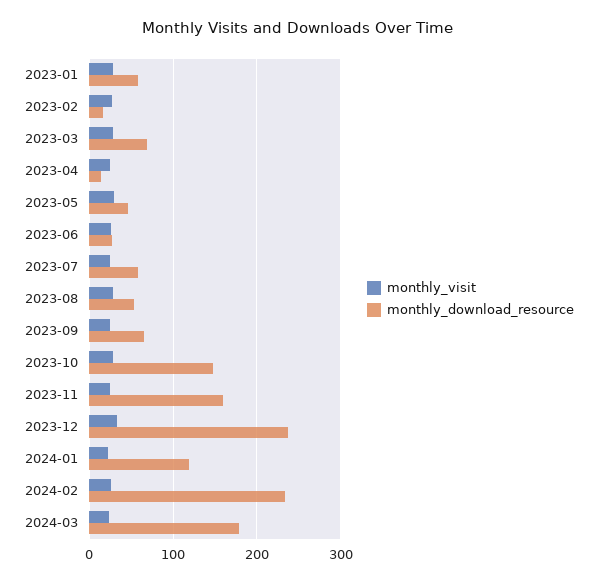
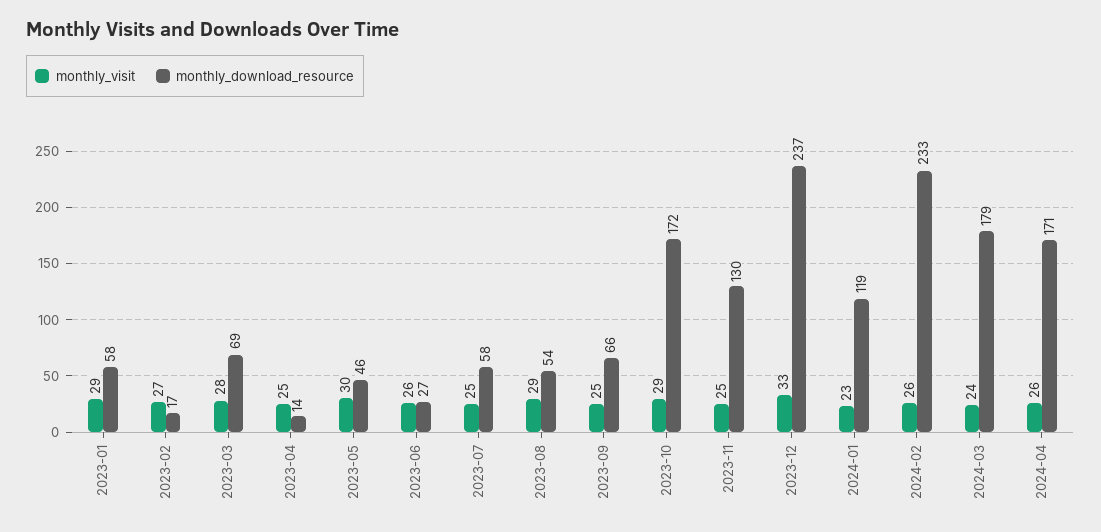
  {
    "monthly_visit": {
      "2023-01": 29,
      "2023-02": 27,
      "2023-03": 28,
      "2023-04": 25,
      "2023-05": 30,
      "2023-06": 26,
      "2023-07": 25,
      "2023-08": 29,
      "2023-09": 25,
      "2023-10": 29,
      "2023-11": 25,
      "2023-12": 33,
      "2024-01": 23,
      "2024-02": 26,
-     "2024-03": 24
+     "2024-03": 24,
+     "2024-04": 26
    },
    "monthly_download_resource": {
      "2023-01": 58,
      "2023-02": 17,
      "2023-03": 69,
      "2023-04": 14,
      "2023-05": 46,
      "2023-06": 27,
      "2023-07": 58,
      "2023-08": 54,
      "2023-09": 66,
-     "2023-10": 150,
+     "2023-10": 172,
-     "2023-11": 160,
+     "2023-11": 130,
      "2023-12": 237,
      "2024-01": 119,
      "2024-02": 233,
-     "2024-03": 179
+     "2024-03": 179,
+     "2024-04": 171
    }
  }

